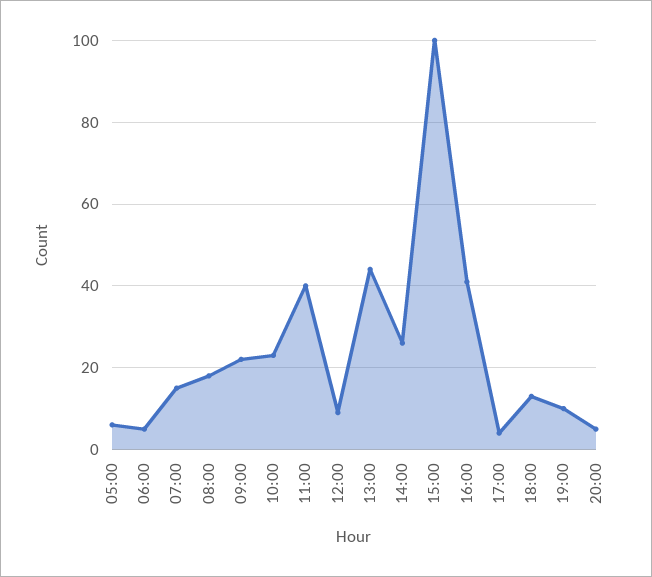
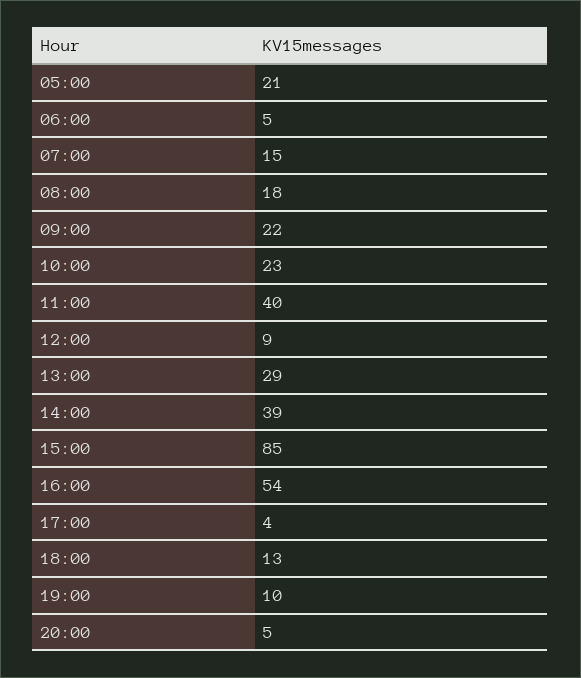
  {
-   "05:00": 5,
+   "05:00": 21,
    "06:00": 5,
    "07:00": 15,
    "08:00": 18,
    "09:00": 22,
    "10:00": 23,
    "11:00": 40,
    "12:00": 9,
-   "13:00": 45,
+   "13:00": 29,
-   "14:00": 25,
+   "14:00": 39,
-   "15:00": 100,
+   "15:00": 85,
-   "16:00": 40,
+   "16:00": 54,
    "17:00": 4,
    "18:00": 13,
    "19:00": 10,
    "20:00": 5
  }

